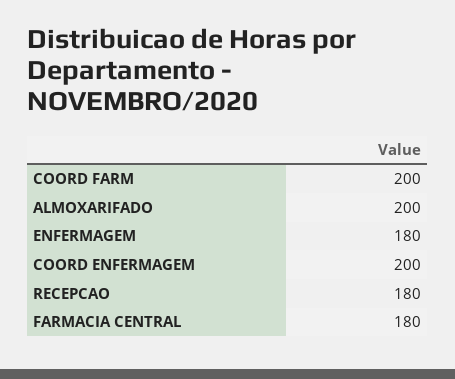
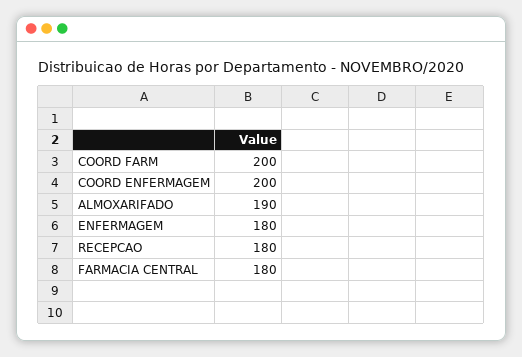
  {
    "COORD FARM": 200,
-   "ALMOXARIFADO": 200,
+   "ALMOXARIFADO": 190,
    "ENFERMAGEM": 180,
    "COORD ENFERMAGEM": 200,
    "RECEPCAO": 180,
    "FARMACIA CENTRAL": 180
  }

